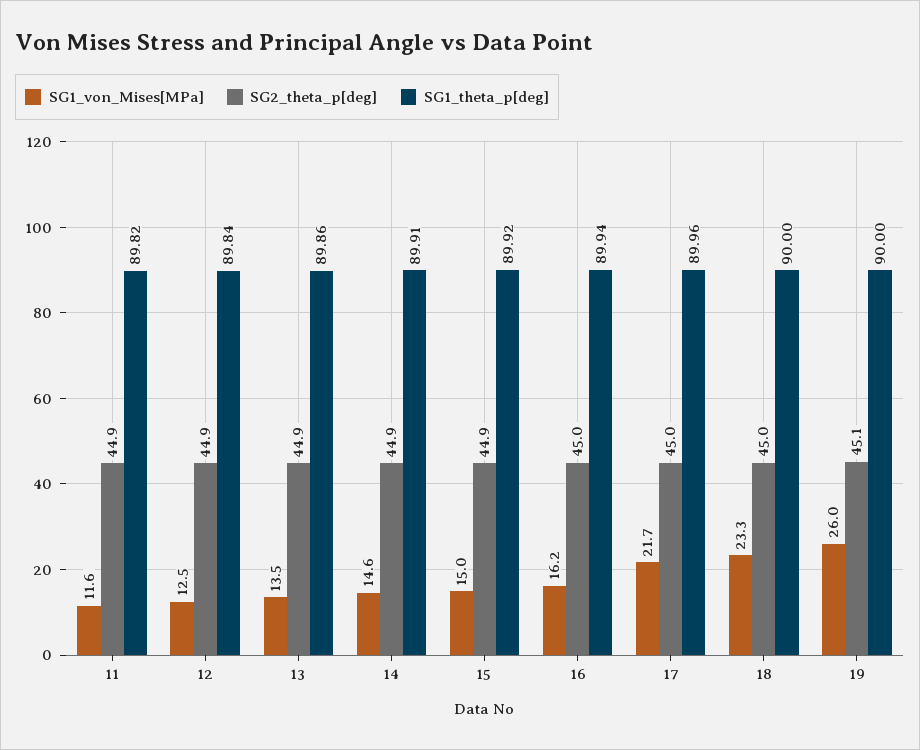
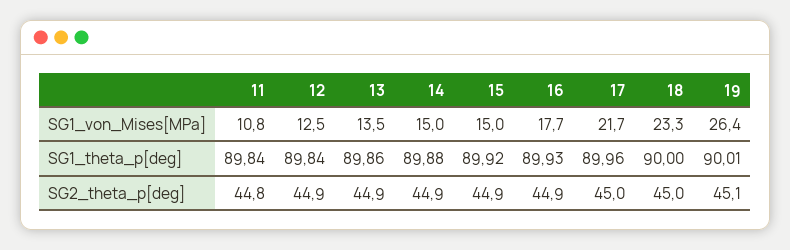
  {
    "SG1_von_Mises[MPa]": {
-     "11": 11.6,
+     "11": 10.8,
      "12": 12.5,
      "13": 13.5,
-     "14": 14.6,
+     "14": 15,
      "15": 15,
-     "16": 16.2,
+     "16": 17.7,
      "17": 21.7,
      "18": 23.3,
-     "19": 26
+     "19": 26.4
    },
    "SG2_theta_p[deg]": {
-     "11": 44.9,
+     "11": 44.8,
      "12": 44.9,
      "13": 44.9,
      "14": 44.9,
      "15": 44.9,
-     "16": 45,
+     "16": 44.9,
      "17": 45,
      "18": 45,
      "19": 45.1
    },
    "SG1_theta_p[deg]": {
-     "11": 89.82,
+     "11": 89.84,
      "12": 89.84,
      "13": 89.86,
-     "14": 89.91,
+     "14": 89.88,
      "15": 89.92,
-     "16": 89.94,
+     "16": 89.93,
      "17": 89.96,
      "18": 90,
-     "19": 90
+     "19": 90.01
    }
  }

